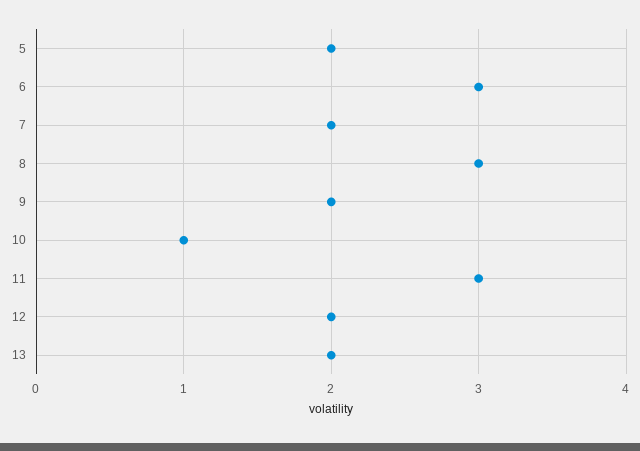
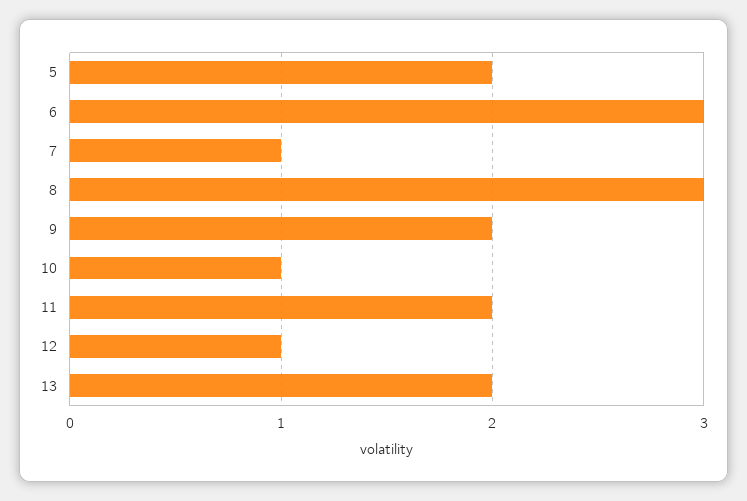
  {
    "5": 2,
    "6": 3,
-   "7": 2,
+   "7": 1,
    "8": 3,
    "9": 2,
    "10": 1,
-   "11": 3,
+   "11": 2,
-   "12": 2,
+   "12": 1,
    "13": 2
  }

